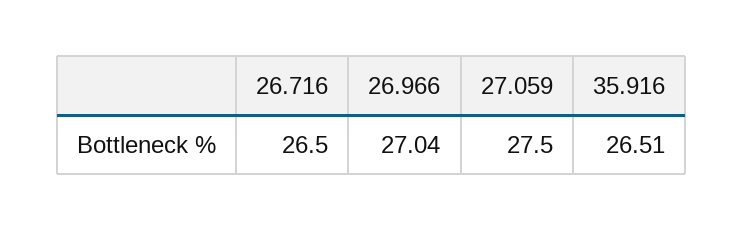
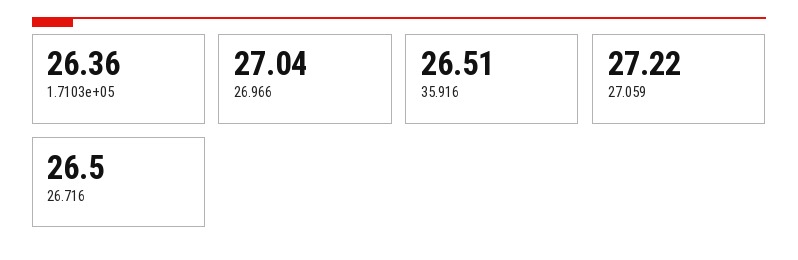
  {
    "26.716": 26.5,
    "26.966": 27.04,
-   "27.059": 27.5,
+   "27.059": 27.22,
-   "35.916": 26.51
+   "35.916": 26.51,
+   "1.7103e+05": 26.36
  }

